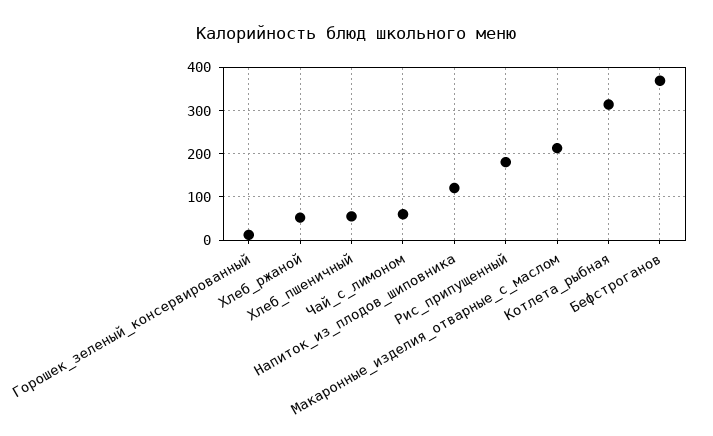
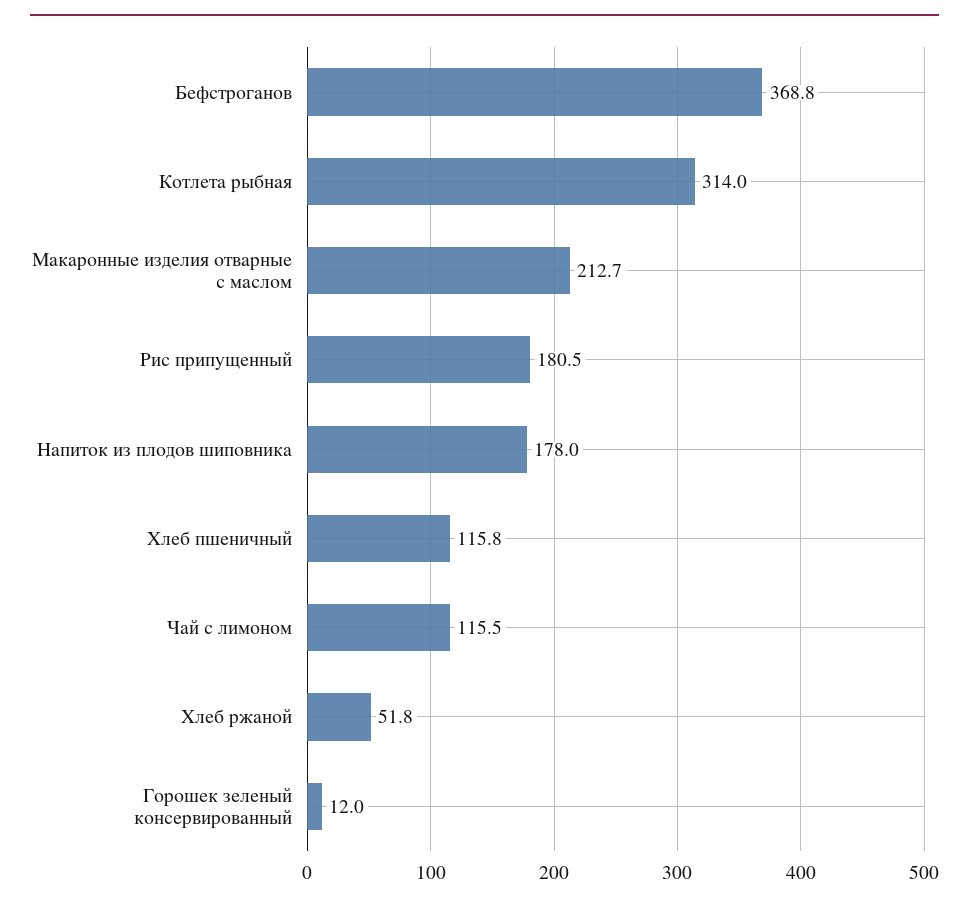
  {
    "Горошек_зеленый_консервированный": 12,
    "Хлеб_ржаной": 51.8,
-   "Хлеб_пшеничный": 60,
+   "Хлеб_пшеничный": 115.8,
-   "Чай_с_лимоном": 60,
+   "Чай_с_лимоном": 115.5,
-   "Напиток_из_плодов_шиповника": 120,
+   "Напиток_из_плодов_шиповника": 178,
    "Рис_припущенный": 180.5,
    "Макаронные_изделия_отварные_с_маслом": 212.7,
    "Котлета_рыбная": 314,
    "Бефстроганов": 368.8
  }

